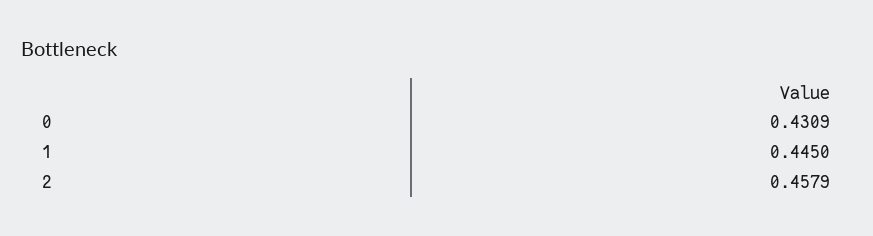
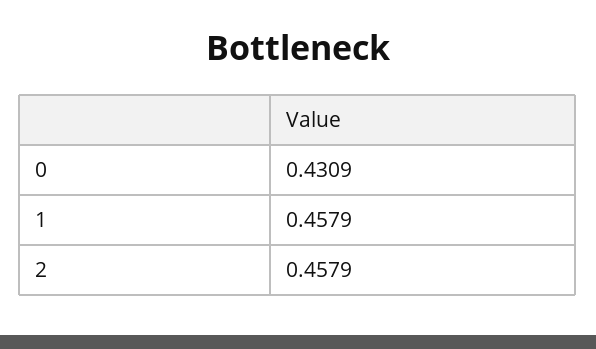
  {
    "0": 0.4309,
-   "1": 0.445,
+   "1": 0.4579,
    "2": 0.4579
  }

